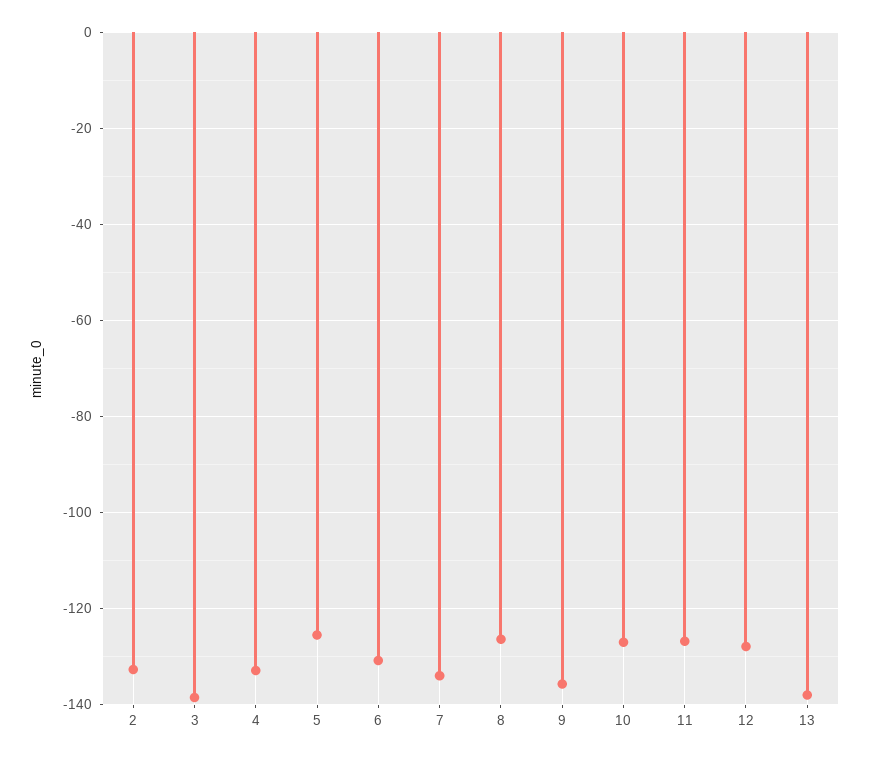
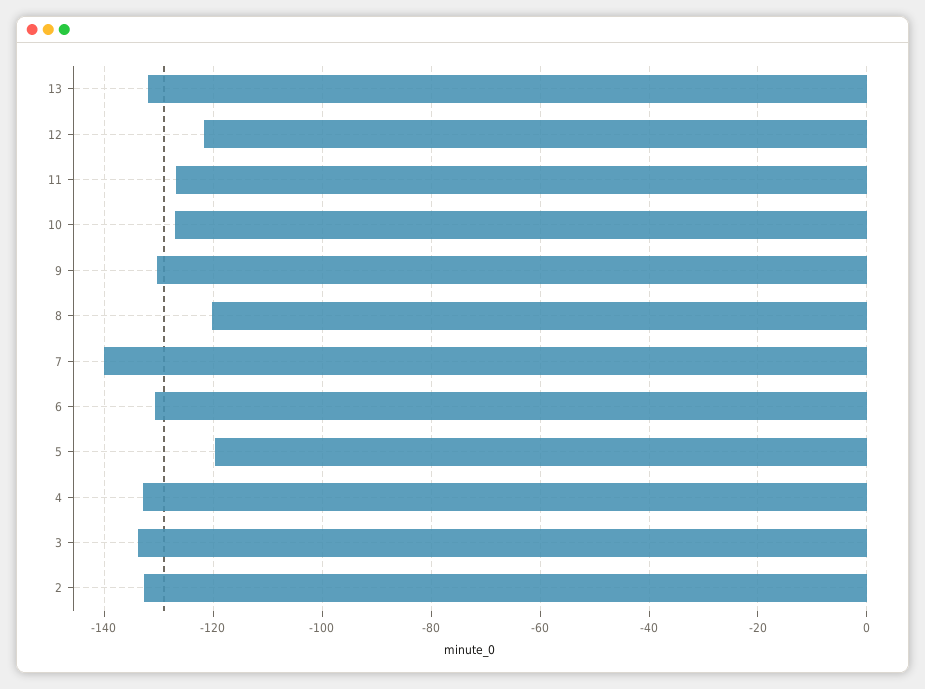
  {
    "2": -132,
-   "3": -138,
+   "3": -134,
    "4": -132,
-   "5": -126,
+   "5": -120,
    "6": -130,
-   "7": -134,
+   "7": -140,
-   "8": -126,
+   "8": -120,
-   "9": -136,
+   "9": -130,
    "10": -128,
    "11": -126,
-   "12": -128,
+   "12": -122,
-   "13": -138
+   "13": -132
  }

